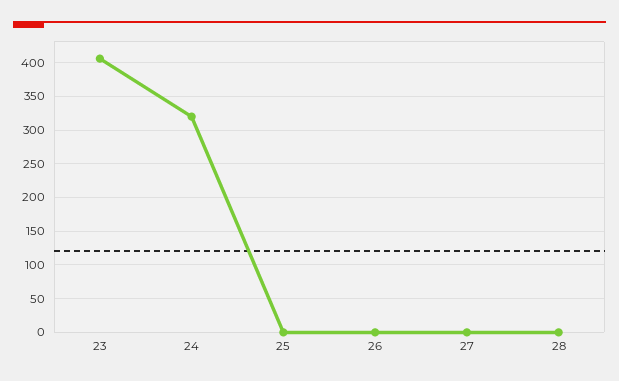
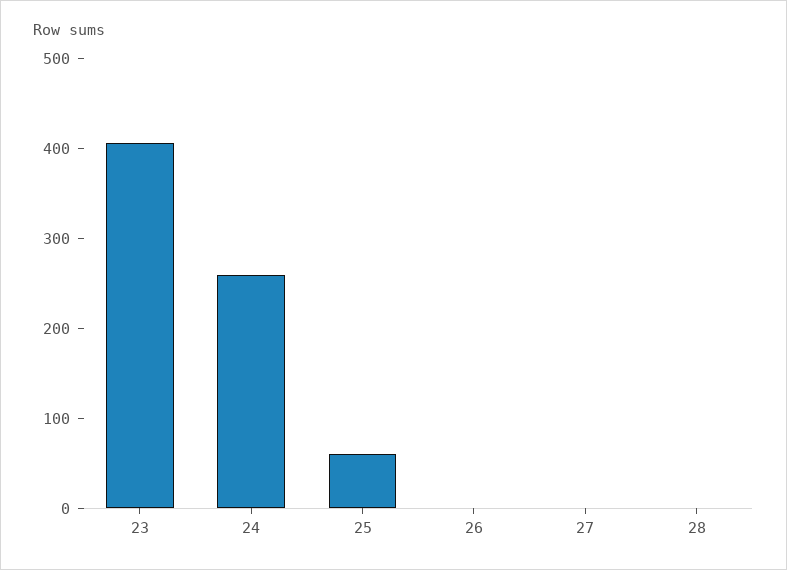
  {
    "23": 410,
-   "24": 320,
+   "24": 260,
-   "25": 0,
+   "25": 60,
    "26": 0,
    "27": 0,
    "28": 0
  }

